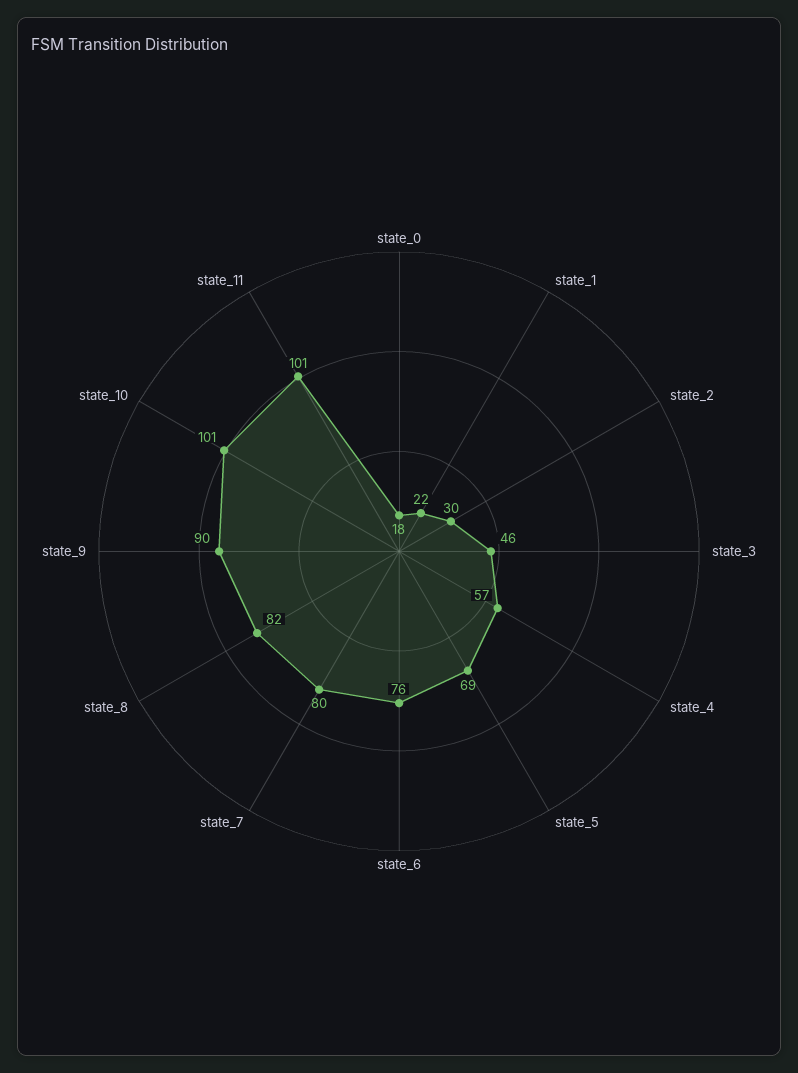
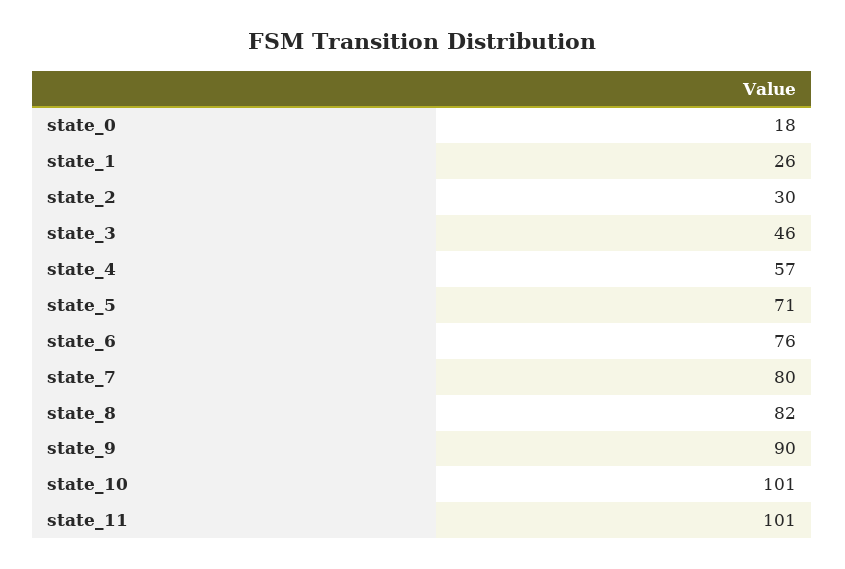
  {
    "state_0": 18,
-   "state_1": 22,
+   "state_1": 26,
    "state_2": 30,
    "state_3": 46,
    "state_4": 57,
-   "state_5": 69,
+   "state_5": 71,
    "state_6": 76,
    "state_7": 80,
    "state_8": 82,
    "state_9": 90,
    "state_10": 101,
    "state_11": 101
  }

